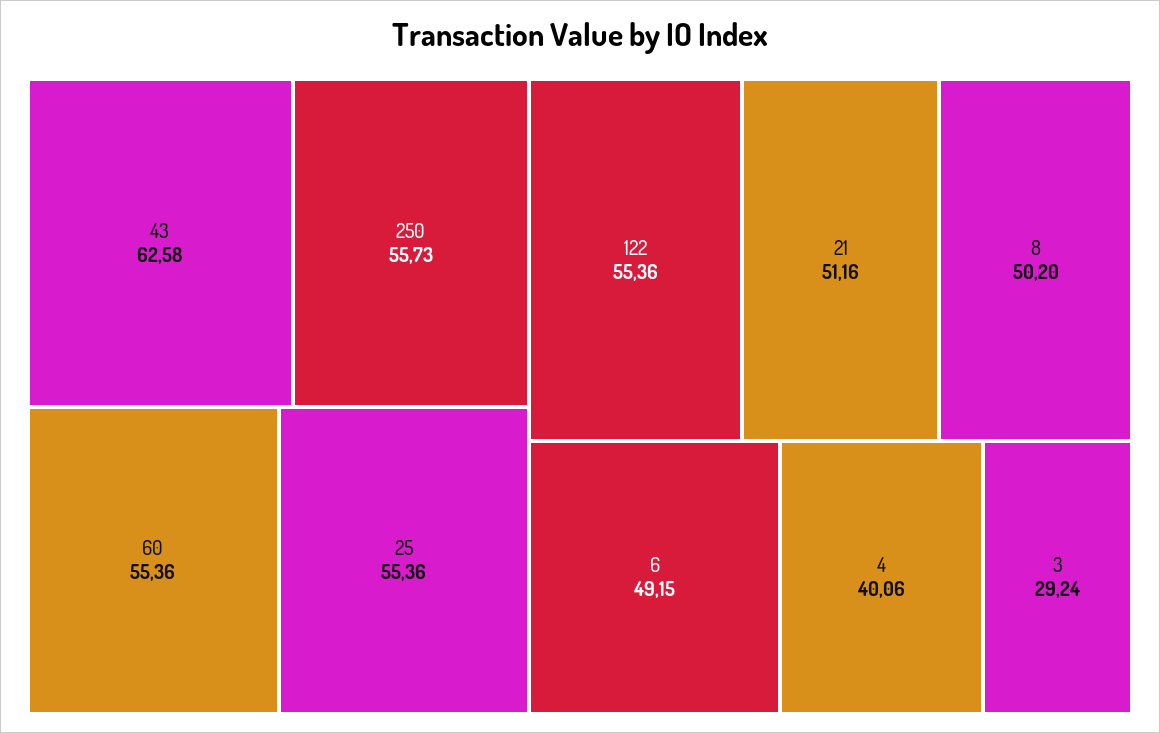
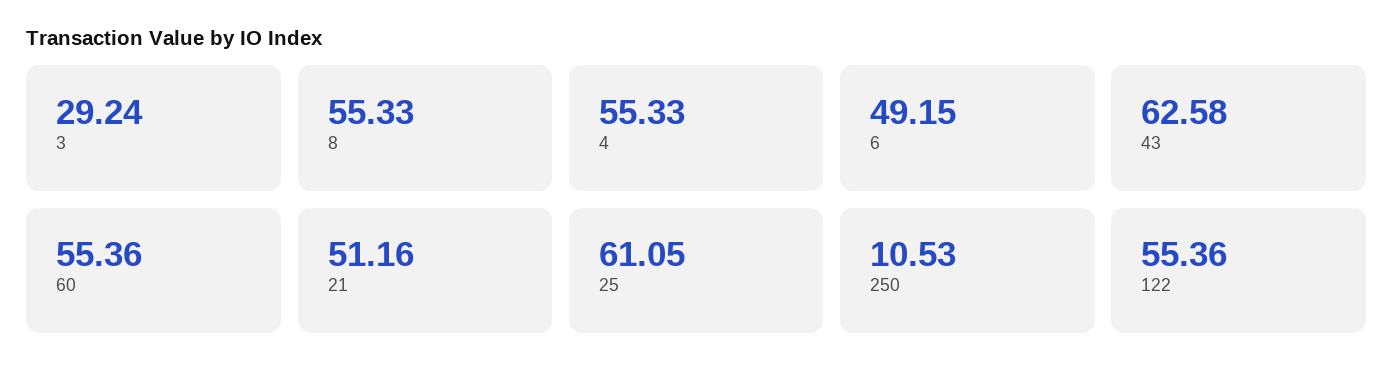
  {
    "43": 62.58,
-   "250": 55.73,
+   "250": 10.53,
    "60": 55.36,
-   "25": 55.36,
+   "25": 61.05,
    "122": 55.36,
    "21": 51.16,
-   "8": 50.2,
+   "8": 55.33,
    "6": 49.15,
-   "4": 40.06,
+   "4": 55.33,
    "3": 29.24
  }

